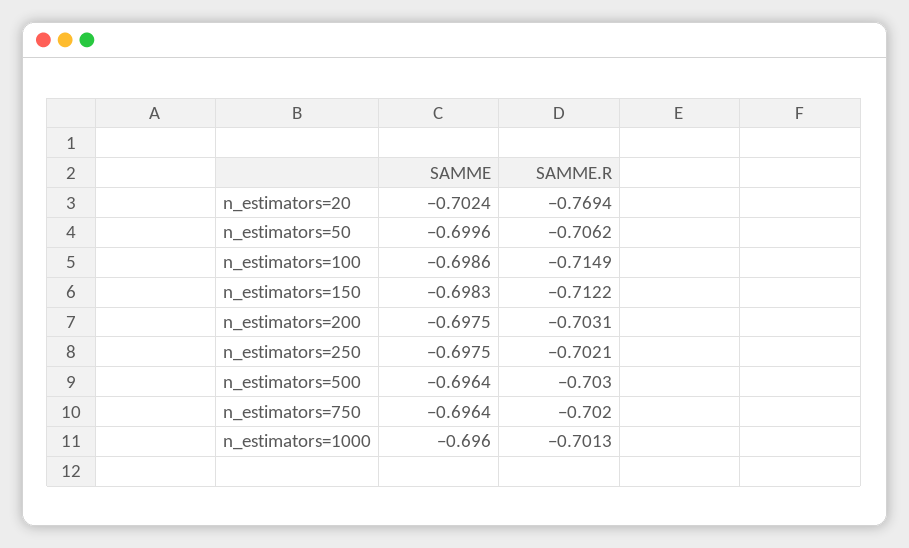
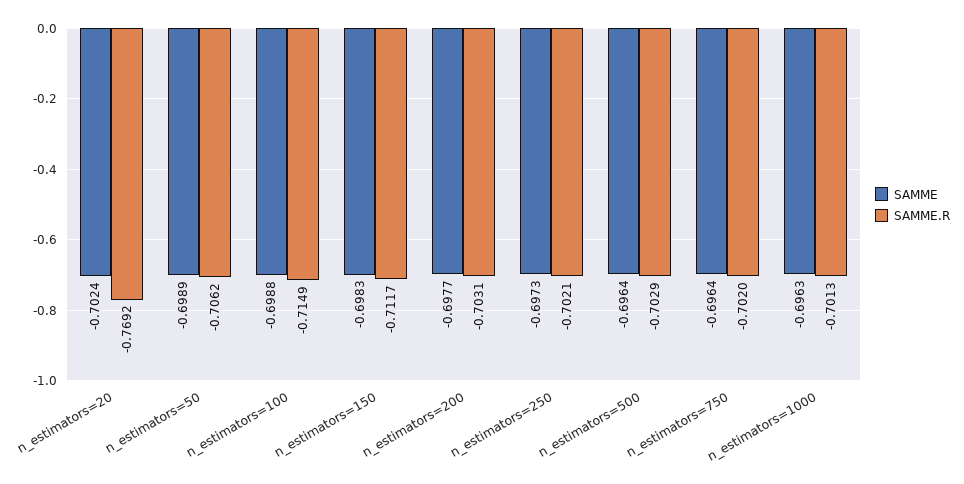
  {
    "SAMME": {
      "n_estimators=20": -0.7024,
-     "n_estimators=50": -0.6996,
+     "n_estimators=50": -0.6989,
-     "n_estimators=100": -0.6986,
+     "n_estimators=100": -0.6988,
      "n_estimators=150": -0.6983,
-     "n_estimators=200": -0.6975,
+     "n_estimators=200": -0.6977,
-     "n_estimators=250": -0.6975,
+     "n_estimators=250": -0.6973,
      "n_estimators=500": -0.6964,
      "n_estimators=750": -0.6964,
-     "n_estimators=1000": -0.696
+     "n_estimators=1000": -0.6963
    },
    "SAMME.R": {
-     "n_estimators=20": -0.7694,
+     "n_estimators=20": -0.7692,
      "n_estimators=50": -0.7062,
      "n_estimators=100": -0.7149,
-     "n_estimators=150": -0.7122,
+     "n_estimators=150": -0.7117,
      "n_estimators=200": -0.7031,
      "n_estimators=250": -0.7021,
-     "n_estimators=500": -0.703,
+     "n_estimators=500": -0.7029,
      "n_estimators=750": -0.702,
      "n_estimators=1000": -0.7013
    }
  }

